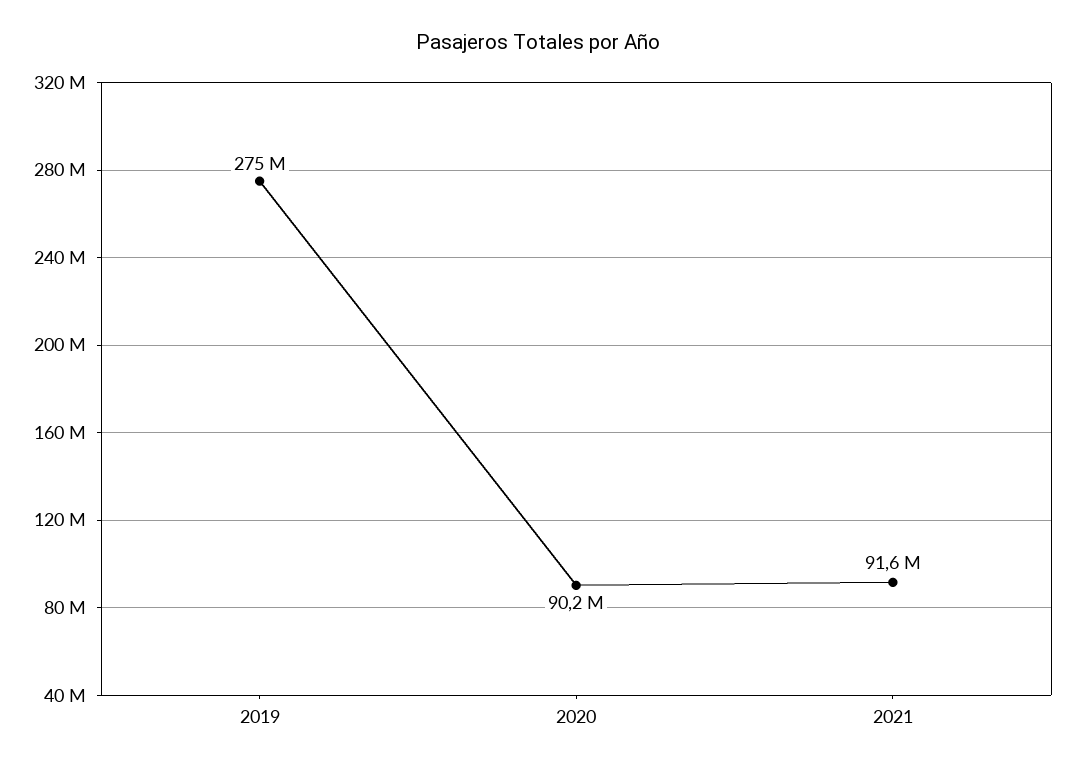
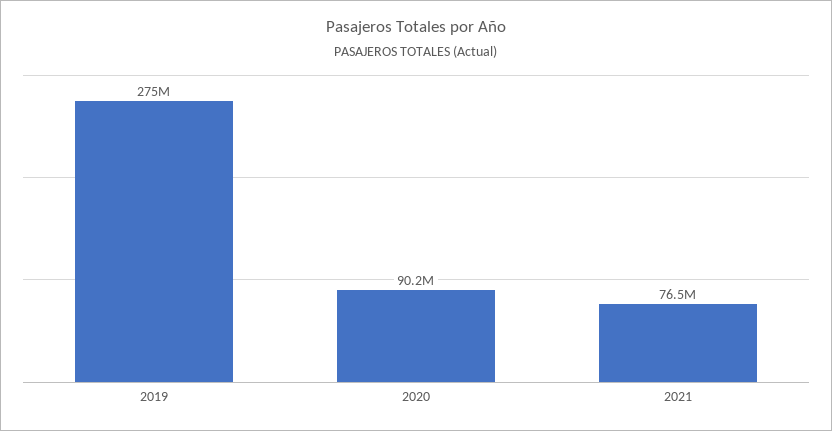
  {
    "2019": 275000000,
    "2020": 90200000,
-   "2021": 91600000
+   "2021": 76500000
  }

